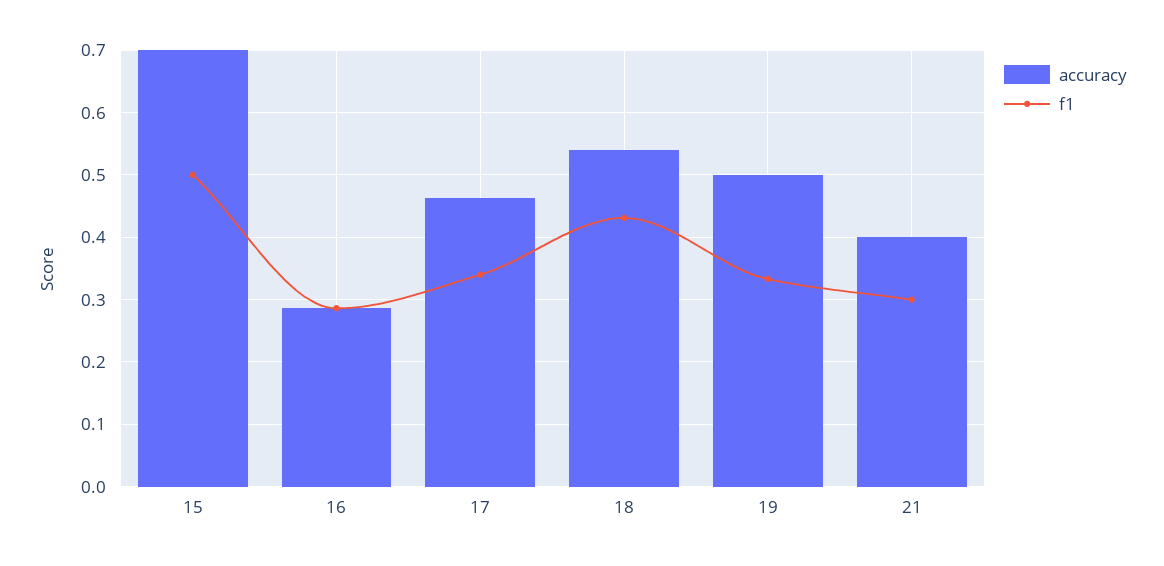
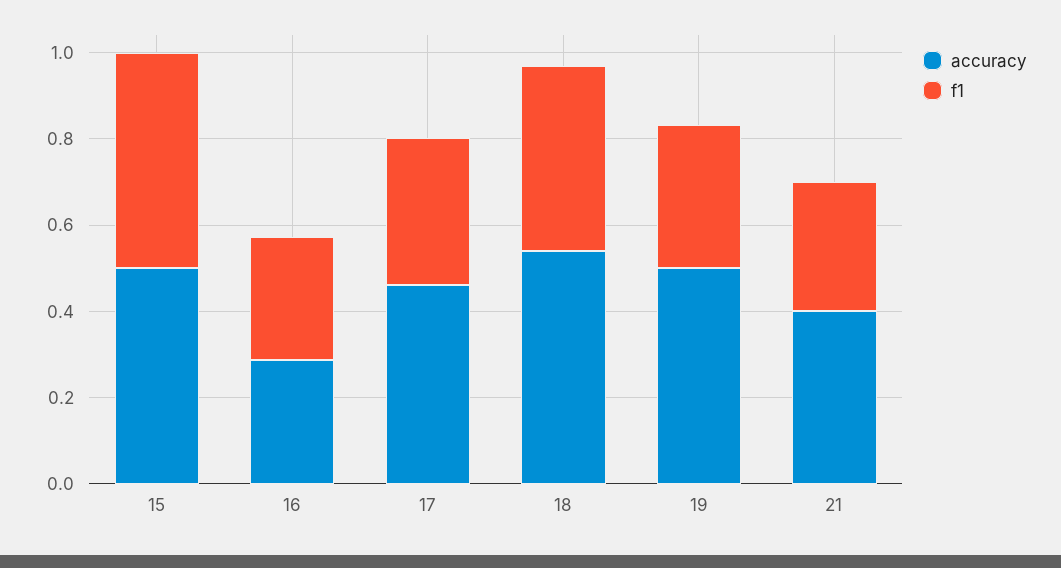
  {
    "accuracy": {
-     "15": 0.7,
+     "15": 0.5,
      "16": 0.29,
      "17": 0.46,
      "18": 0.54,
      "19": 0.5,
      "21": 0.4
    },
    "f1": {
      "15": 0.5,
      "16": 0.29,
      "17": 0.34,
      "18": 0.43,
      "19": 0.33,
      "21": 0.3
    }
  }

